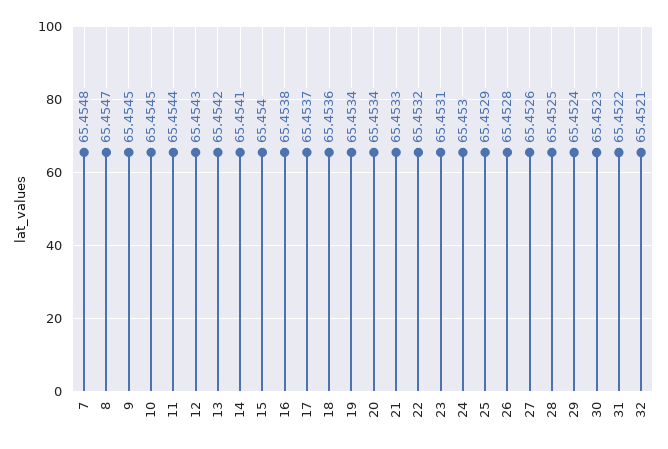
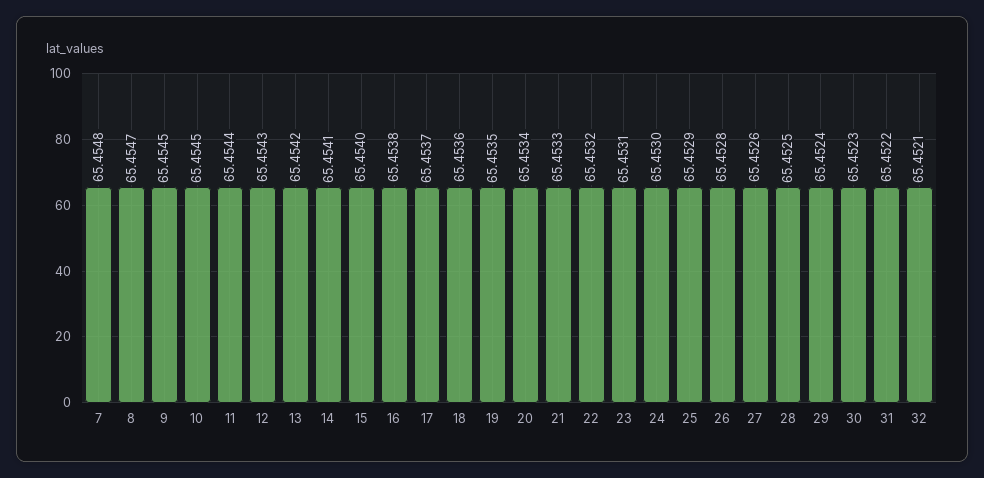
  {
    "7": 65.4548,
    "8": 65.4547,
    "9": 65.4545,
    "10": 65.4545,
    "11": 65.4544,
    "12": 65.4543,
    "13": 65.4542,
    "14": 65.4541,
    "15": 65.454,
    "16": 65.4538,
    "17": 65.4537,
    "18": 65.4536,
-   "19": 65.4534,
+   "19": 65.4535,
    "20": 65.4534,
    "21": 65.4533,
    "22": 65.4532,
    "23": 65.4531,
    "24": 65.453,
    "25": 65.4529,
    "26": 65.4528,
    "27": 65.4526,
    "28": 65.4525,
    "29": 65.4524,
    "30": 65.4523,
    "31": 65.4522,
    "32": 65.4521
  }

